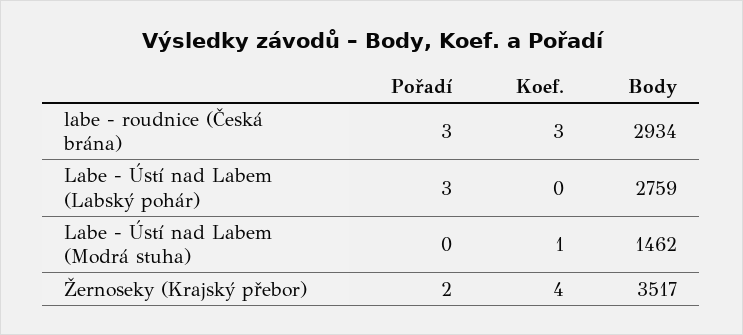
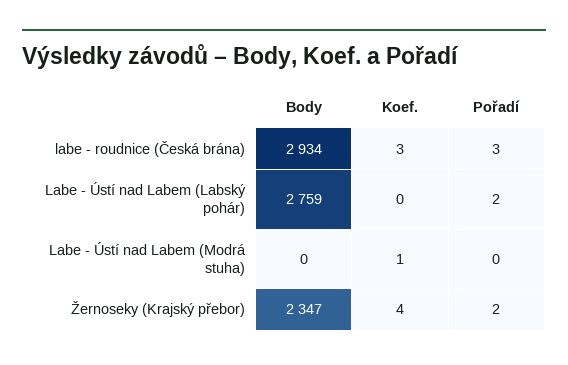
  {
    "Pořadí": {
      "labe - roudnice (Česká brána)": 3,
-     "Labe - Ústí nad Labem (Labský pohár)": 3,
+     "Labe - Ústí nad Labem (Labský pohár)": 2,
      "Labe - Ústí nad Labem (Modrá stuha)": 0,
      "Žernoseky (Krajský přebor)": 2
    },
    "Koef.": {
      "labe - roudnice (Česká brána)": 3,
      "Labe - Ústí nad Labem (Labský pohár)": 0,
      "Labe - Ústí nad Labem (Modrá stuha)": 1,
      "Žernoseky (Krajský přebor)": 4
    },
    "Body": {
      "labe - roudnice (Česká brána)": 2934,
      "Labe - Ústí nad Labem (Labský pohár)": 2759,
-     "Labe - Ústí nad Labem (Modrá stuha)": 1462,
+     "Labe - Ústí nad Labem (Modrá stuha)": 0,
-     "Žernoseky (Krajský přebor)": 3517
+     "Žernoseky (Krajský přebor)": 2347
    }
  }

